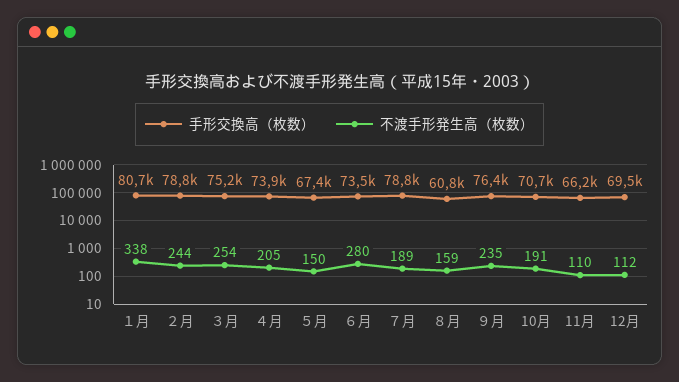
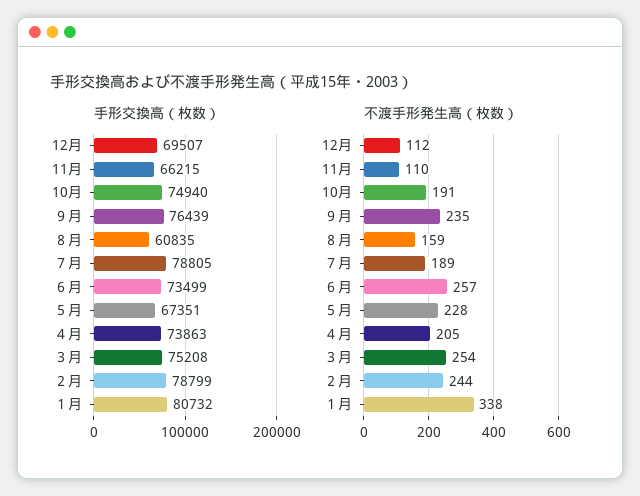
  {
    "手形交換高（枚数）": {
      "１月": 80732,
      "２月": 78799,
      "３月": 75208,
      "４月": 73863,
      "５月": 67351,
      "６月": 73499,
      "７月": 78805,
      "８月": 60835,
      "９月": 76439,
-     "10月": 70700,
+     "10月": 74940,
      "11月": 66215,
      "12月": 69507
    },
    "不渡手形発生高（枚数）": {
      "１月": 338,
      "２月": 244,
      "３月": 254,
      "４月": 205,
-     "５月": 150,
+     "５月": 228,
-     "６月": 280,
+     "６月": 257,
      "７月": 189,
      "８月": 159,
      "９月": 235,
      "10月": 191,
      "11月": 110,
      "12月": 112
    }
  }

